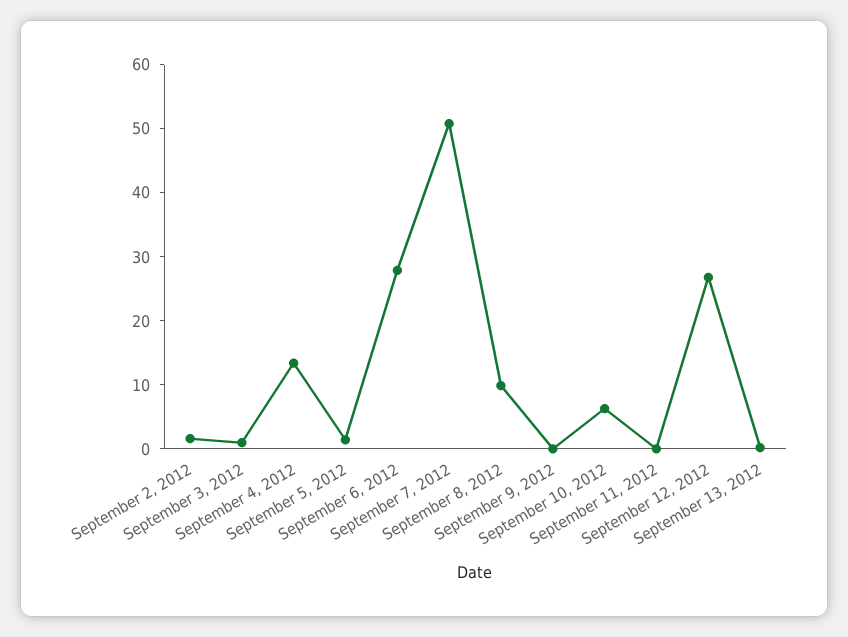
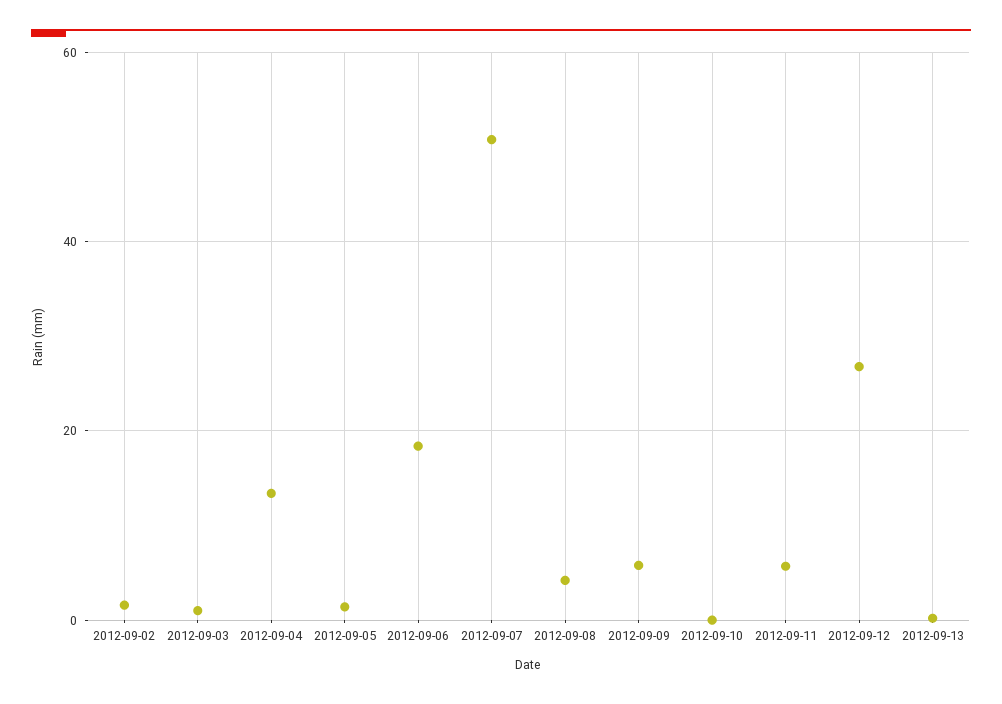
  {
    "September 2, 2012": 2,
    "September 3, 2012": 2,
    "September 4, 2012": 14,
    "September 5, 2012": 2,
-   "September 6, 2012": 28,
+   "September 6, 2012": 18,
    "September 7, 2012": 50,
-   "September 8, 2012": 10,
+   "September 8, 2012": 4,
-   "September 9, 2012": 0,
+   "September 9, 2012": 6,
-   "September 10, 2012": 6,
+   "September 10, 2012": 0,
-   "September 11, 2012": 0,
+   "September 11, 2012": 6,
    "September 12, 2012": 26,
    "September 13, 2012": 0
  }

